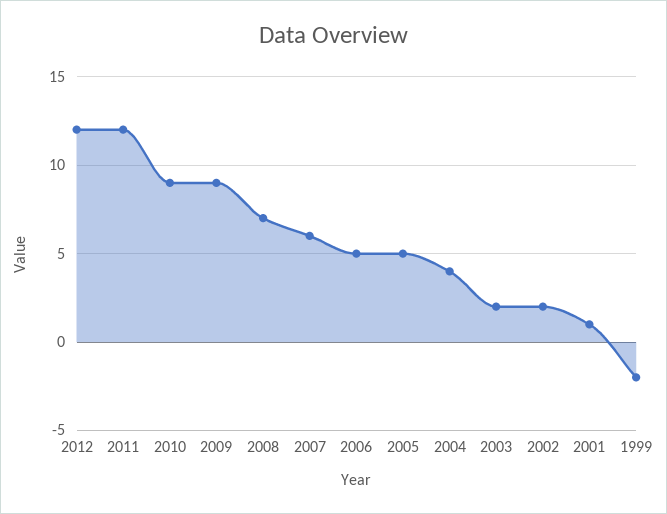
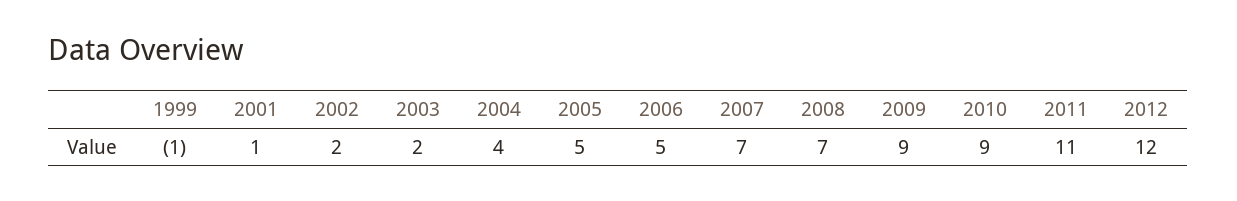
  {
    "2012": 12,
-   "2011": 12,
+   "2011": 11,
    "2010": 9,
    "2009": 9,
    "2008": 7,
-   "2007": 6,
+   "2007": 7,
    "2006": 5,
    "2005": 5,
    "2004": 4,
    "2003": 2,
    "2002": 2,
    "2001": 1,
-   "1999": -2
+   "1999": -1
  }

